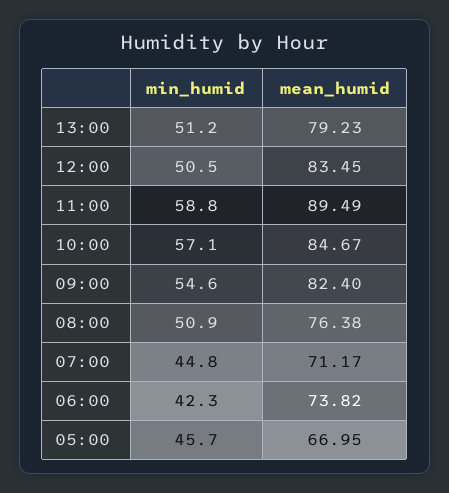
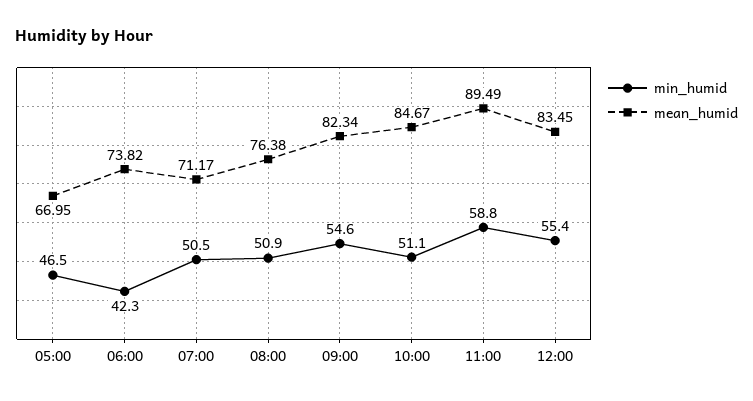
  {
    "min_humid": {
-     "13:00": 51.2,
-     "12:00": 50.5,
+     "12:00": 55.4,
      "11:00": 58.8,
-     "10:00": 57.1,
+     "10:00": 51.1,
      "09:00": 54.6,
      "08:00": 50.9,
-     "07:00": 44.8,
+     "07:00": 50.5,
      "06:00": 42.3,
-     "05:00": 45.7
+     "05:00": 46.5
    },
    "mean_humid": {
-     "13:00": 79.23,
      "12:00": 83.45,
      "11:00": 89.49,
      "10:00": 84.67,
-     "09:00": 82.4,
+     "09:00": 82.34,
      "08:00": 76.38,
      "07:00": 71.17,
      "06:00": 73.82,
      "05:00": 66.95
    }
  }

